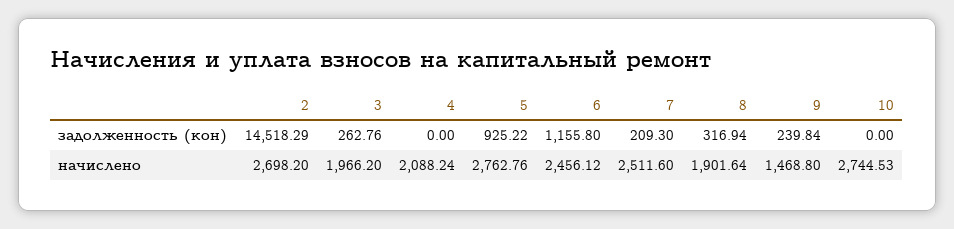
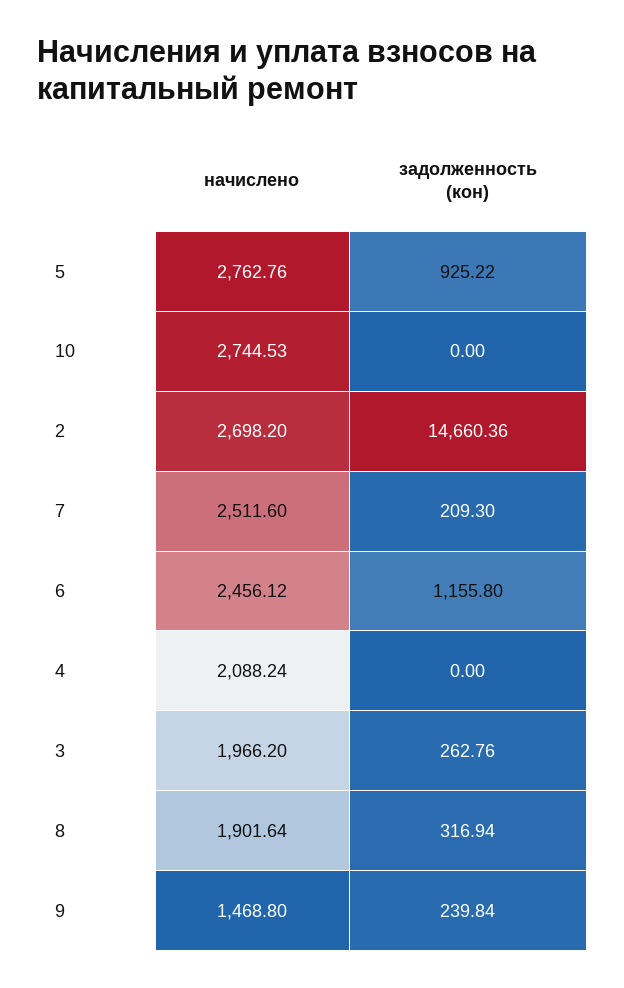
  {
    "2": {
-     "задолженность (кон)": 14518.29,
+     "задолженность (кон)": 14660.36,
      "начислено": 2698.2
    },
    "3": {
      "задолженность (кон)": 262.76,
      "начислено": 1966.2
    },
    "4": {
      "задолженность (кон)": 0,
      "начислено": 2088.24
    },
    "5": {
      "задолженность (кон)": 925.22,
      "начислено": 2762.76
    },
    "6": {
      "задолженность (кон)": 1155.8,
      "начислено": 2456.12
    },
    "7": {
      "задолженность (кон)": 209.3,
      "начислено": 2511.6
    },
    "8": {
      "задолженность (кон)": 316.94,
      "начислено": 1901.64
    },
    "9": {
      "задолженность (кон)": 239.84,
      "начислено": 1468.8
    },
    "10": {
      "задолженность (кон)": 0,
      "начислено": 2744.53
    }
  }

